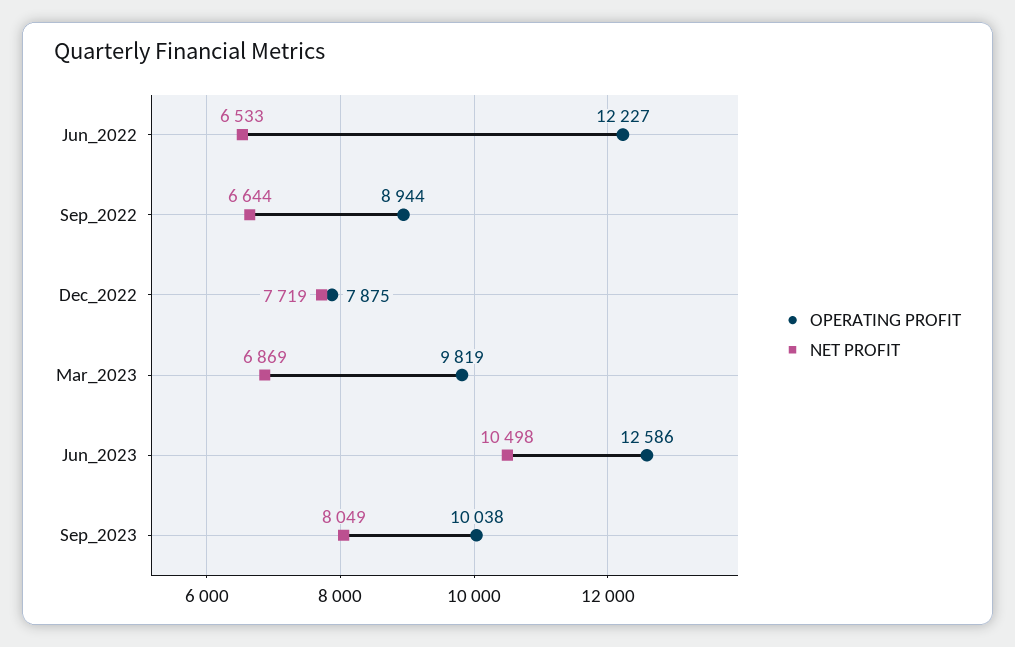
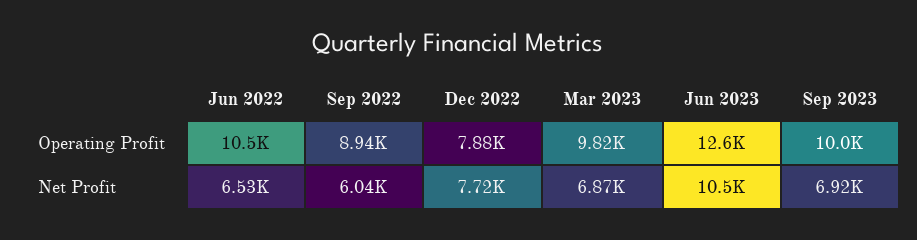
  {
    "OPERATING PROFIT": {
-     "Jun_2022": 12227,
+     "Jun_2022": 10500,
      "Sep_2022": 8944,
      "Dec_2022": 7875,
      "Mar_2023": 9819,
      "Jun_2023": 12586,
      "Sep_2023": 10038
    },
    "NET PROFIT": {
      "Jun_2022": 6533,
-     "Sep_2022": 6644,
+     "Sep_2022": 6040,
      "Dec_2022": 7719,
      "Mar_2023": 6869,
      "Jun_2023": 10498,
-     "Sep_2023": 8049
+     "Sep_2023": 6920
    }
  }

